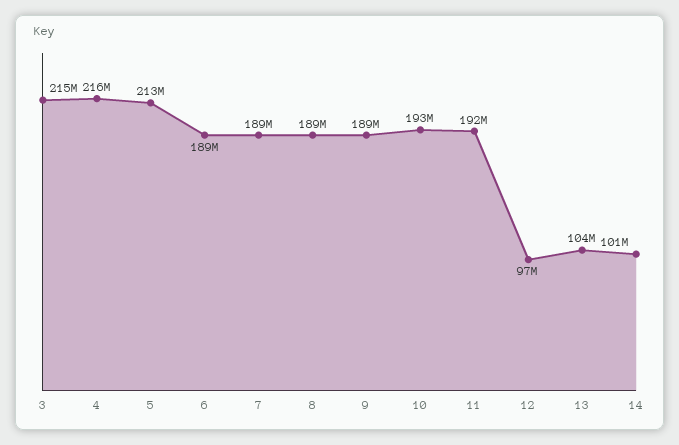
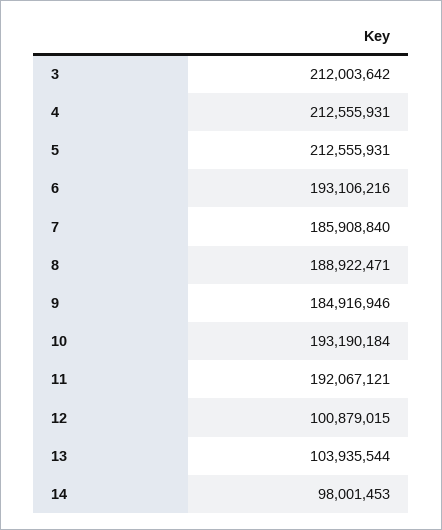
  {
-   "3": 215000000,
+   "3": 212003642,
-   "4": 216000000,
+   "4": 212555931,
    "5": 212555931,
-   "6": 189000000,
+   "6": 193106216,
-   "7": 189000000,
+   "7": 185908840,
    "8": 188922471,
-   "9": 189000000,
+   "9": 184916946,
    "10": 193190184,
    "11": 192067121,
-   "12": 97000000,
+   "12": 100879015,
    "13": 103935544,
-   "14": 101000000
+   "14": 98001453
  }

